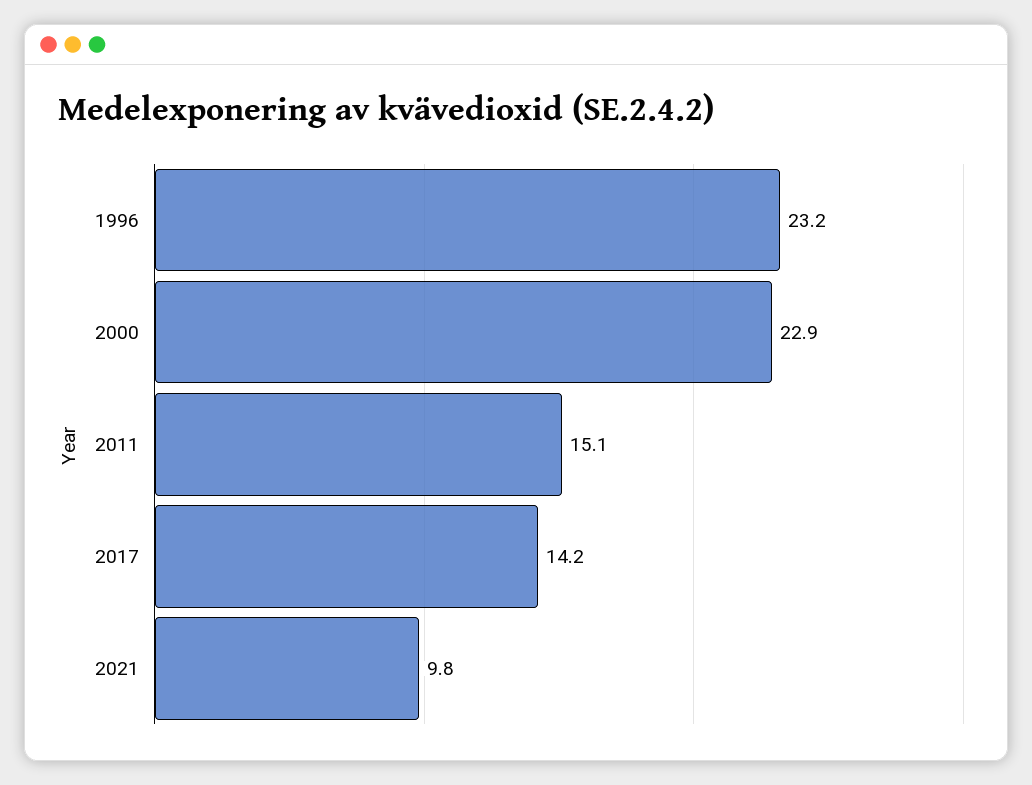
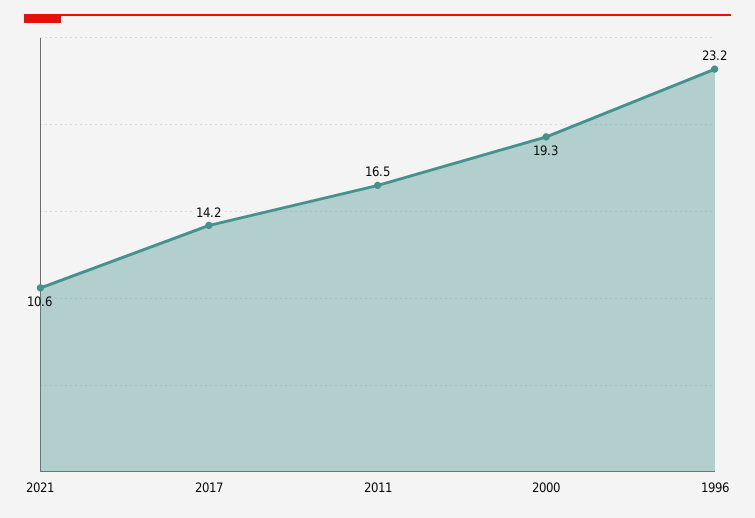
  {
    "1996": 23.2,
-   "2000": 22.9,
+   "2000": 19.3,
-   "2011": 15.1,
+   "2011": 16.5,
    "2017": 14.2,
-   "2021": 9.8
+   "2021": 10.6
  }

